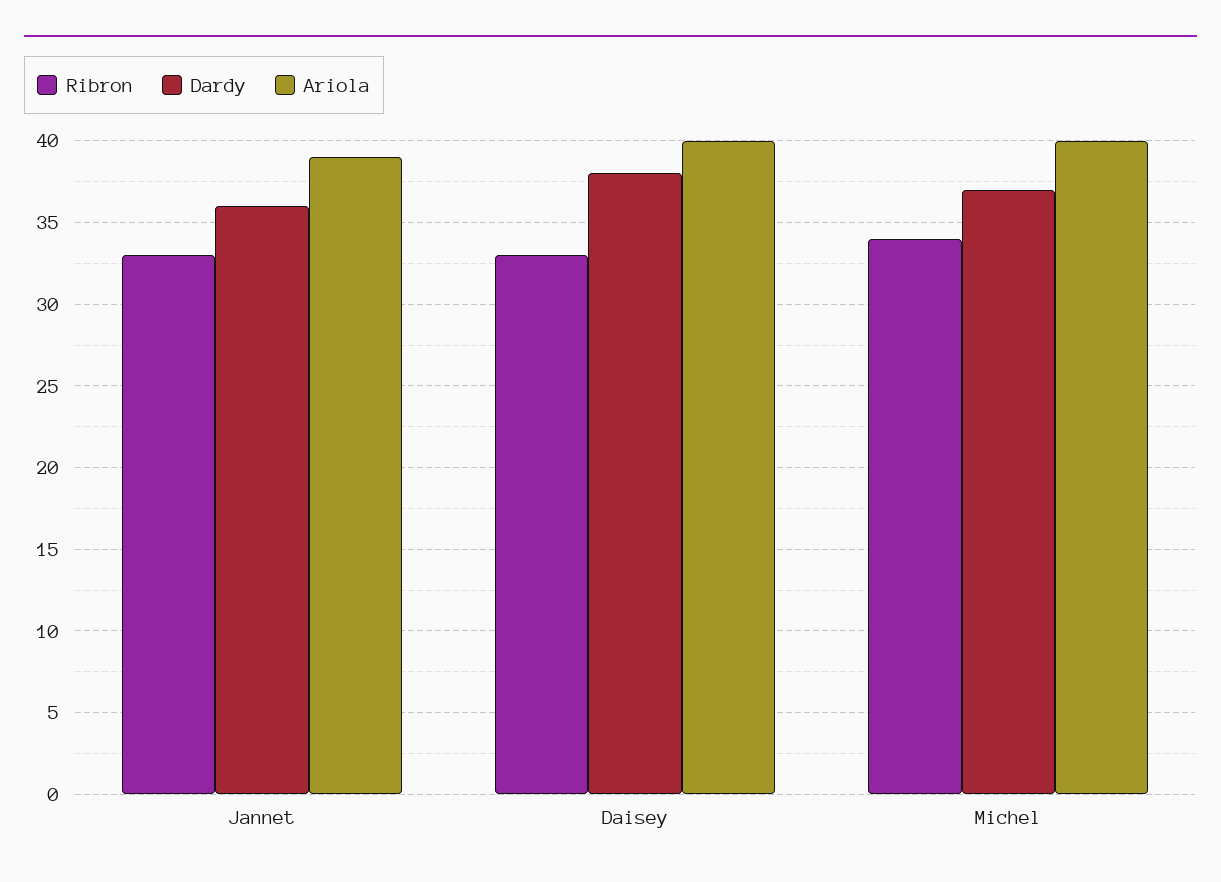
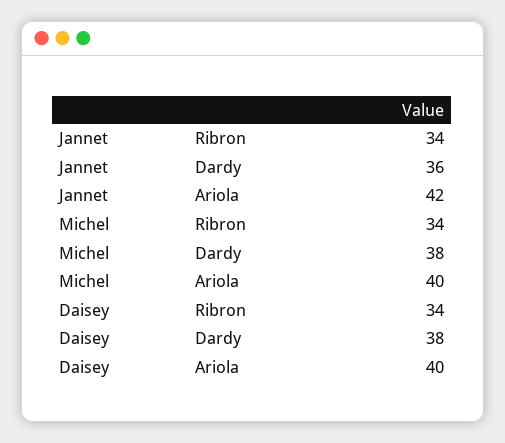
  {
    "Ribron": {
-     "Jannet": 33,
+     "Jannet": 34,
-     "Daisey": 33,
+     "Daisey": 34,
      "Michel": 34
    },
    "Dardy": {
      "Jannet": 36,
      "Daisey": 38,
-     "Michel": 37
+     "Michel": 38
    },
    "Ariola": {
-     "Jannet": 39,
+     "Jannet": 42,
      "Daisey": 40,
      "Michel": 40
    }
  }

